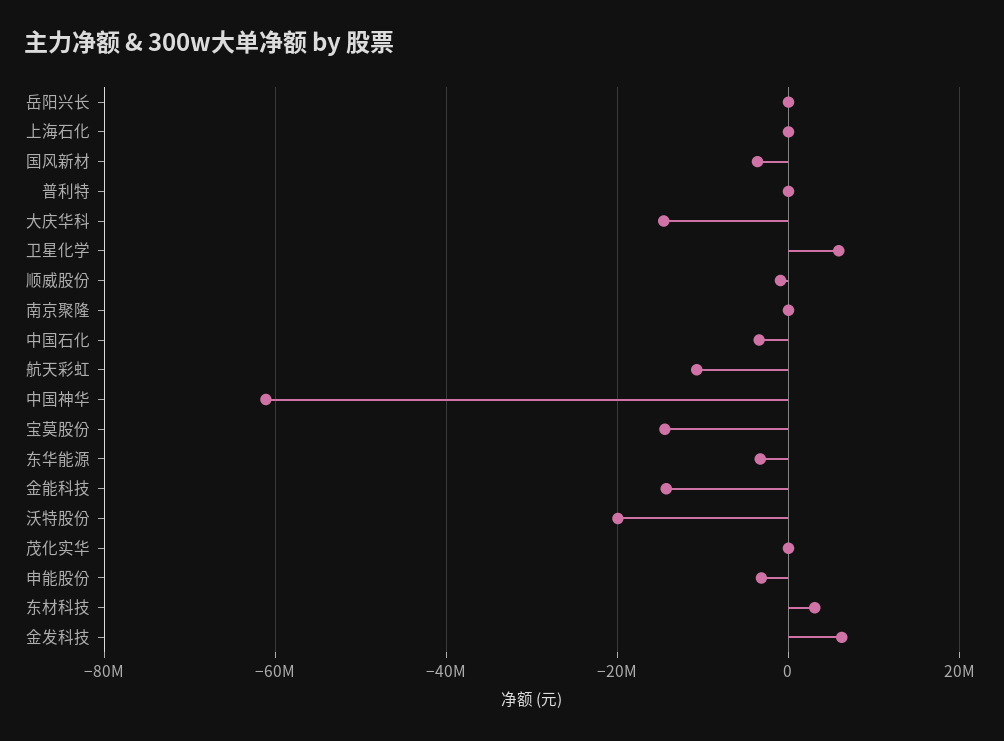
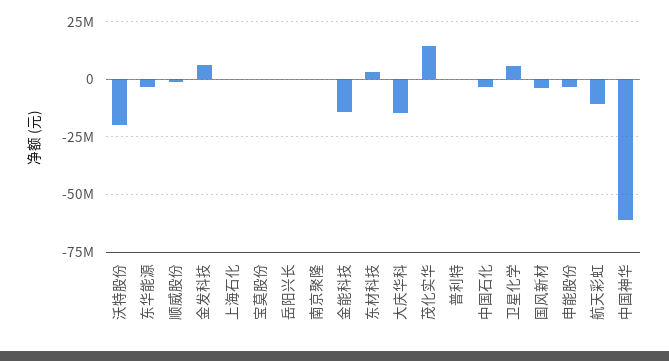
  {
    "岳阳兴长": 0,
    "上海石化": 0,
    "国风新材": -4000000,
    "普利特": 0,
    "大庆华科": -14000000,
    "卫星化学": 6000000,
    "顺威股份": 0,
    "南京聚隆": 0,
    "中国石化": -4000000,
    "航天彩虹": -10000000,
    "中国神华": -62000000,
-   "宝莫股份": -14000000,
+   "宝莫股份": 0,
    "东华能源": -4000000,
    "金能科技": -14000000,
    "沃特股份": -20000000,
-   "茂化实华": 0,
+   "茂化实华": 15000000,
    "申能股份": -4000000,
    "东材科技": 4000000,
    "金发科技": 6000000
  }

